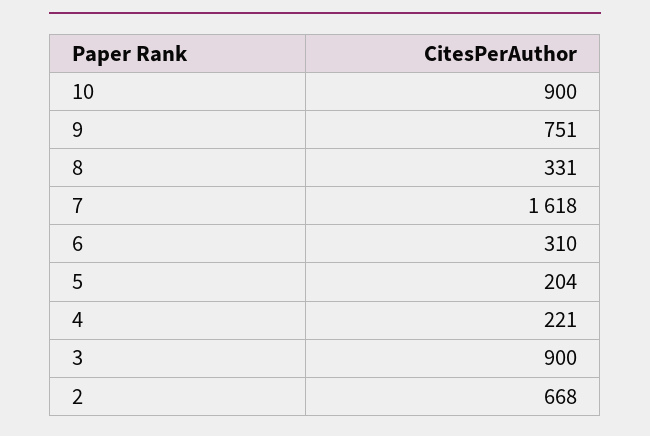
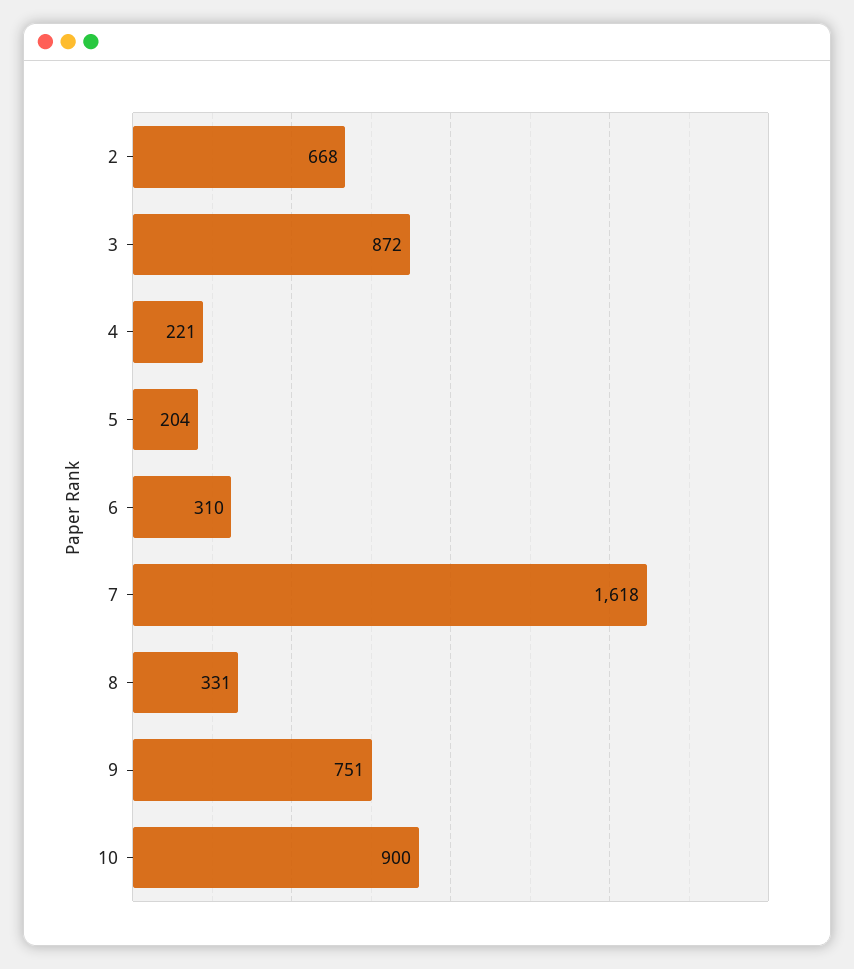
  {
    "10": 900,
    "9": 751,
    "8": 331,
    "7": 1618,
    "6": 310,
    "5": 204,
    "4": 221,
-   "3": 900,
+   "3": 872,
    "2": 668
  }

